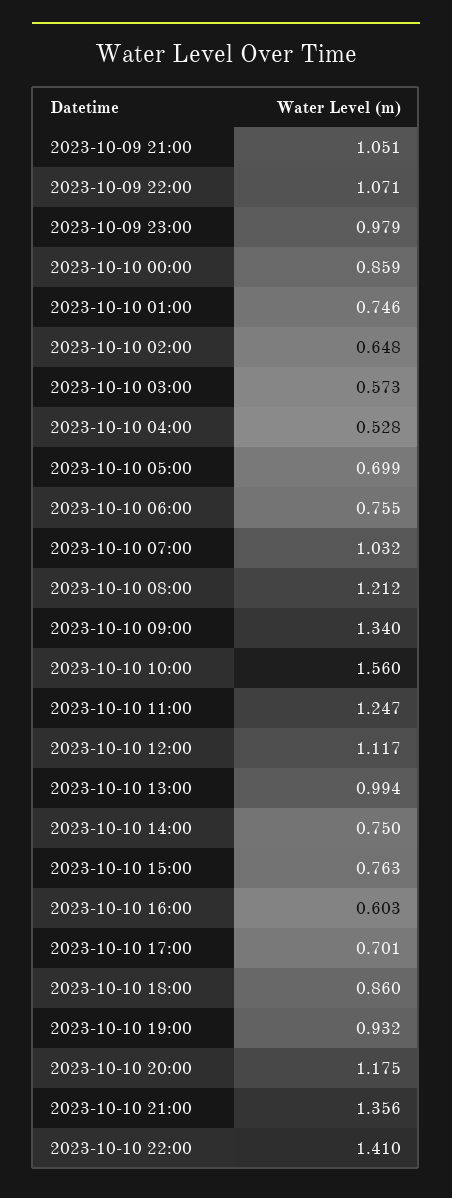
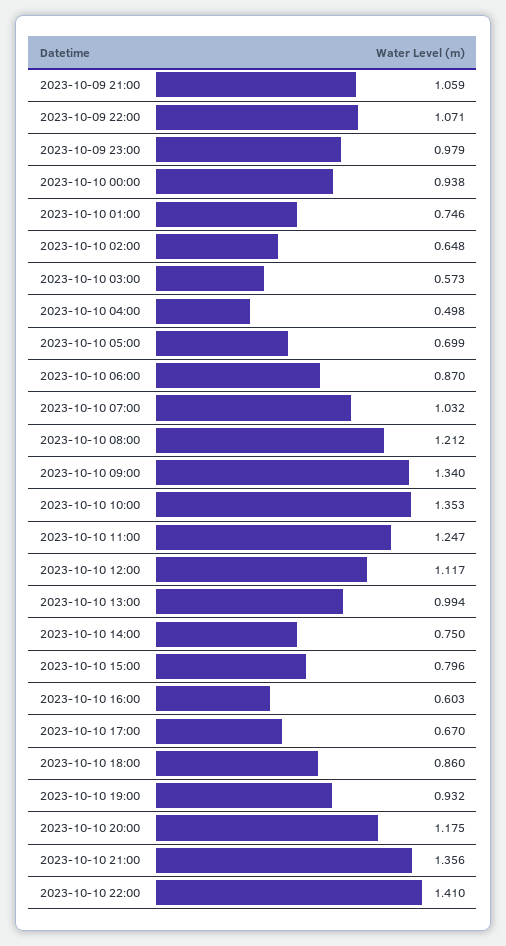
  {
-   "2023-10-09 21:00": 1.051,
+   "2023-10-09 21:00": 1.059,
    "2023-10-09 22:00": 1.071,
    "2023-10-09 23:00": 0.979,
-   "2023-10-10 00:00": 0.859,
+   "2023-10-10 00:00": 0.938,
    "2023-10-10 01:00": 0.746,
    "2023-10-10 02:00": 0.648,
    "2023-10-10 03:00": 0.573,
-   "2023-10-10 04:00": 0.528,
+   "2023-10-10 04:00": 0.498,
    "2023-10-10 05:00": 0.699,
-   "2023-10-10 06:00": 0.755,
+   "2023-10-10 06:00": 0.87,
    "2023-10-10 07:00": 1.032,
    "2023-10-10 08:00": 1.212,
    "2023-10-10 09:00": 1.34,
-   "2023-10-10 10:00": 1.56,
+   "2023-10-10 10:00": 1.353,
    "2023-10-10 11:00": 1.247,
    "2023-10-10 12:00": 1.117,
    "2023-10-10 13:00": 0.994,
    "2023-10-10 14:00": 0.75,
-   "2023-10-10 15:00": 0.763,
+   "2023-10-10 15:00": 0.796,
    "2023-10-10 16:00": 0.603,
-   "2023-10-10 17:00": 0.701,
+   "2023-10-10 17:00": 0.67,
    "2023-10-10 18:00": 0.86,
    "2023-10-10 19:00": 0.932,
    "2023-10-10 20:00": 1.175,
    "2023-10-10 21:00": 1.356,
    "2023-10-10 22:00": 1.41
  }

